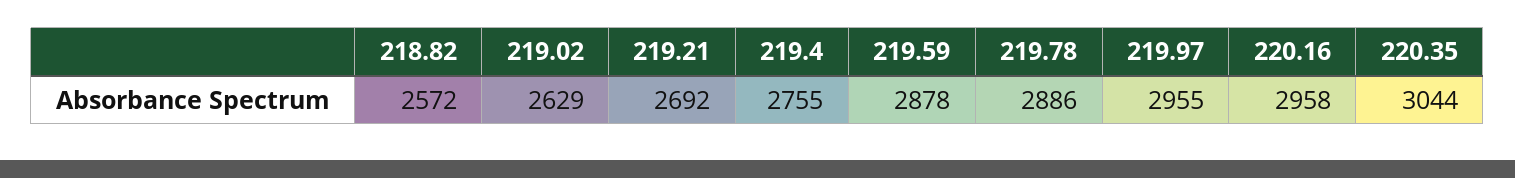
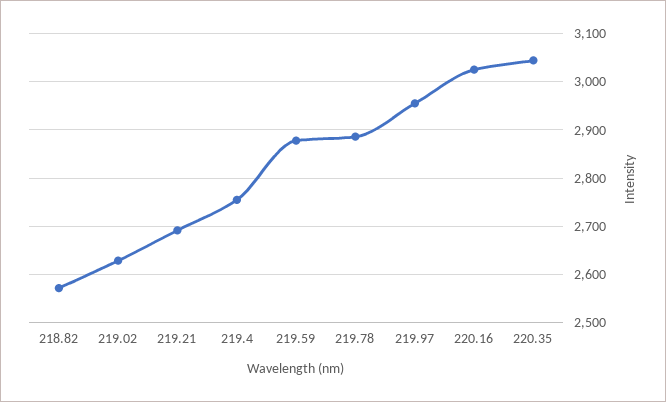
  {
    "218.82": 2572,
    "219.02": 2629,
    "219.21": 2692,
    "219.4": 2755,
    "219.59": 2878,
    "219.78": 2886,
    "219.97": 2955,
-   "220.16": 2958,
+   "220.16": 3020,
    "220.35": 3044
  }

